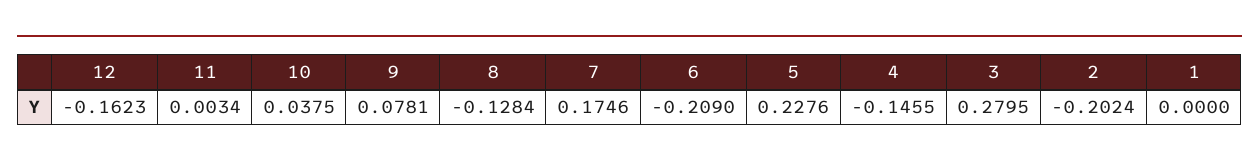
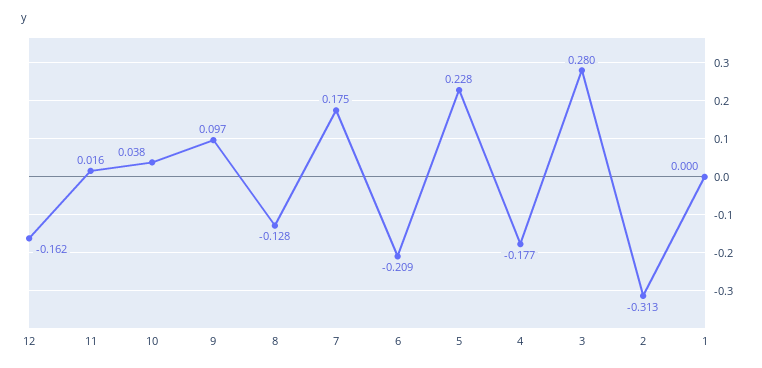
  {
    "12": -0.1623,
-   "11": 0.0034,
+   "11": 0.016,
    "10": 0.0375,
-   "9": 0.0781,
+   "9": 0.097,
    "8": -0.1284,
    "7": 0.1746,
    "6": -0.209,
    "5": 0.2276,
-   "4": -0.1455,
+   "4": -0.177,
    "3": 0.2795,
-   "2": -0.2024,
+   "2": -0.313,
    "1": 0
  }

